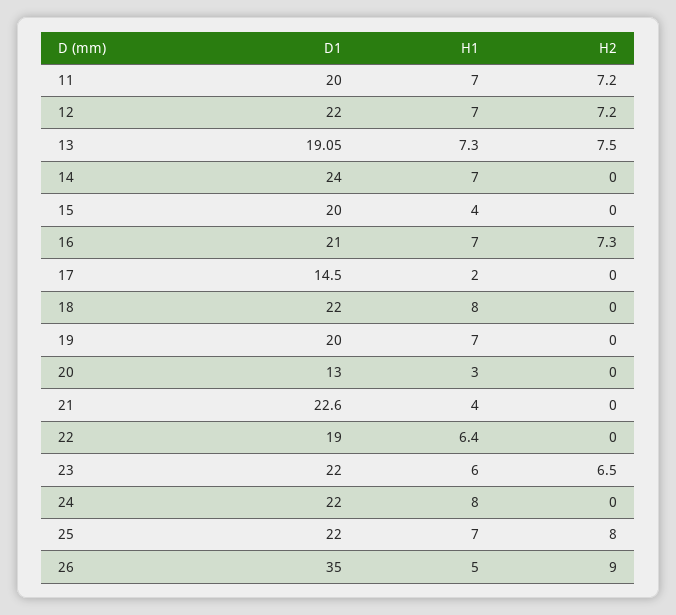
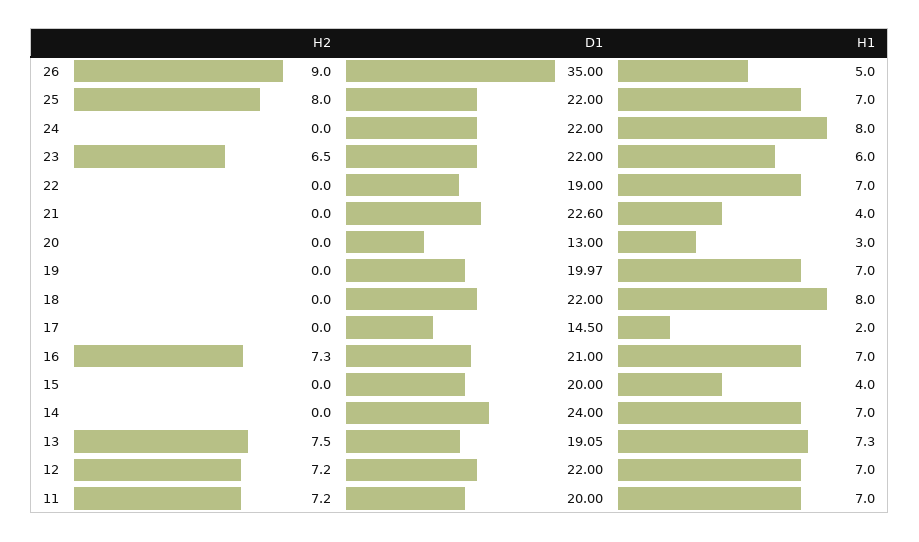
  {
    "D1": {
      "11": 20,
      "12": 22,
      "13": 19.05,
      "14": 24,
      "15": 20,
      "16": 21,
      "17": 14.5,
      "18": 22,
-     "19": 20,
+     "19": 19.97,
      "20": 13,
      "21": 22.6,
      "22": 19,
      "23": 22,
      "24": 22,
      "25": 22,
      "26": 35
    },
    "H1": {
      "11": 7,
      "12": 7,
      "13": 7.3,
      "14": 7,
      "15": 4,
      "16": 7,
      "17": 2,
      "18": 8,
      "19": 7,
      "20": 3,
      "21": 4,
-     "22": 6.4,
+     "22": 7,
      "23": 6,
      "24": 8,
      "25": 7,
      "26": 5
    },
    "H2": {
      "11": 7.2,
      "12": 7.2,
      "13": 7.5,
      "14": 0,
      "15": 0,
      "16": 7.3,
      "17": 0,
      "18": 0,
      "19": 0,
      "20": 0,
      "21": 0,
      "22": 0,
      "23": 6.5,
      "24": 0,
      "25": 8,
      "26": 9
    }
  }

